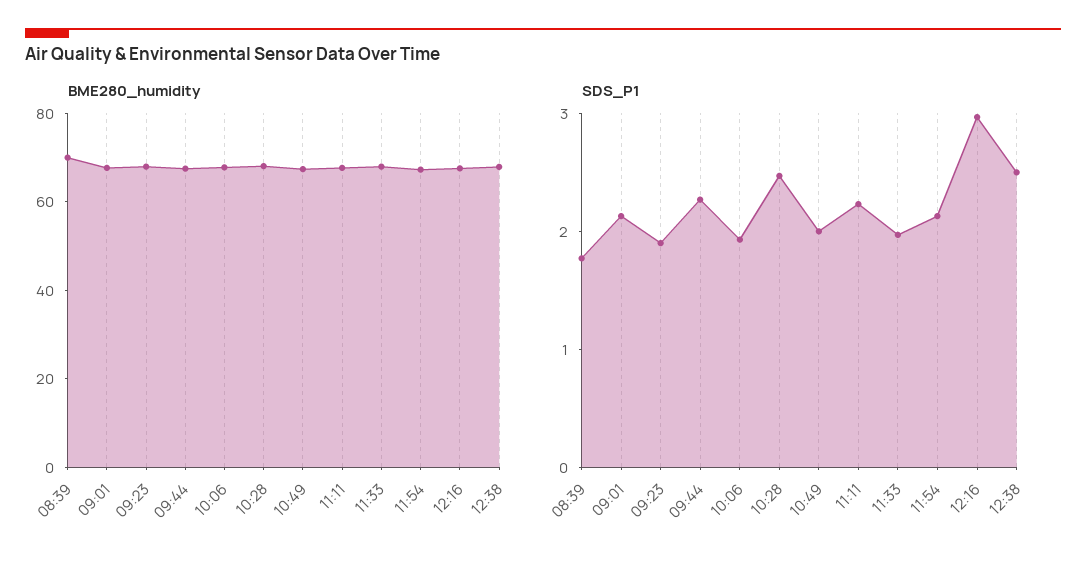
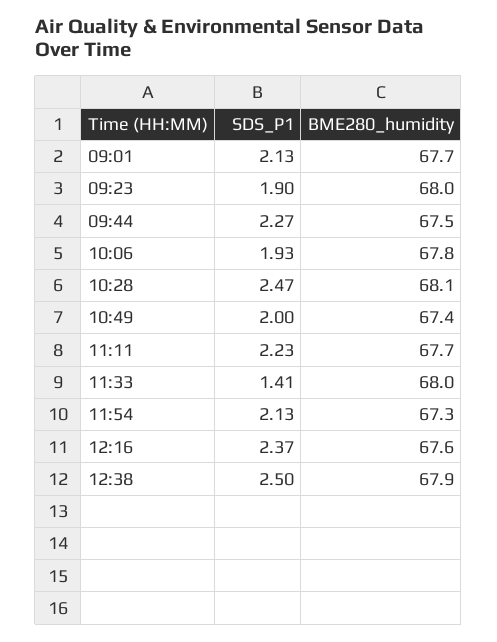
  {
    "BME280_humidity": {
-     "08:39": 70,
      "09:01": 67.7,
      "09:23": 68,
      "09:44": 67.5,
      "10:06": 67.8,
      "10:28": 68.1,
      "10:49": 67.4,
      "11:11": 67.7,
      "11:33": 68,
      "11:54": 67.3,
      "12:16": 67.6,
      "12:38": 67.9
    },
    "SDS_P1": {
-     "08:39": 1.8,
      "09:01": 2.13,
      "09:23": 1.9,
      "09:44": 2.27,
      "10:06": 1.93,
      "10:28": 2.47,
      "10:49": 2,
      "11:11": 2.23,
-     "11:33": 2,
+     "11:33": 1.41,
      "11:54": 2.13,
-     "12:16": 3,
+     "12:16": 2.37,
      "12:38": 2.5
    }
  }

